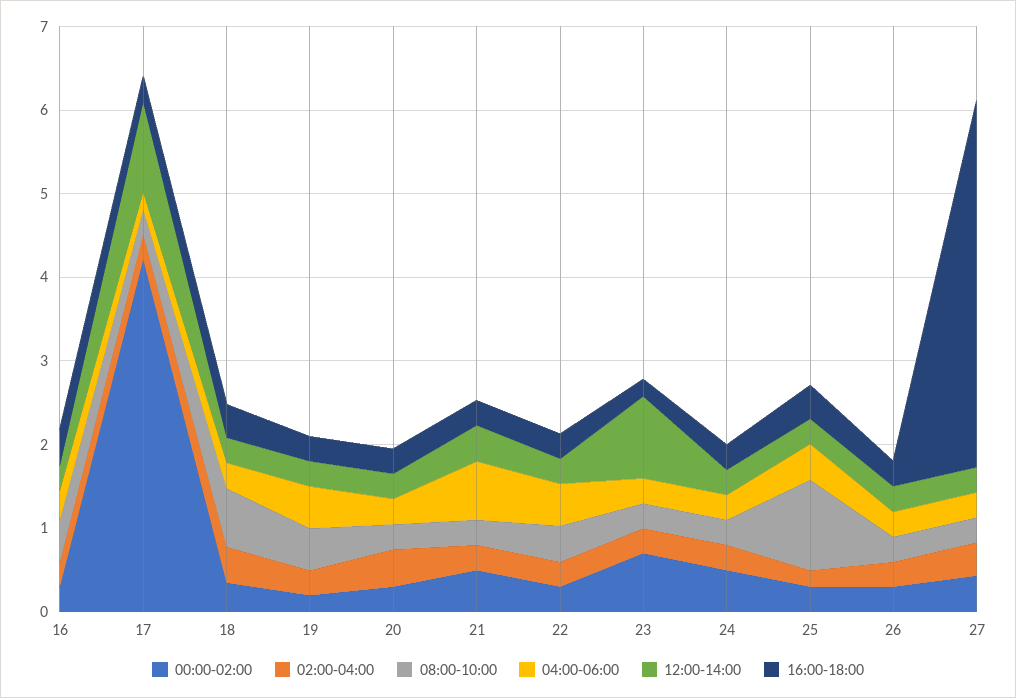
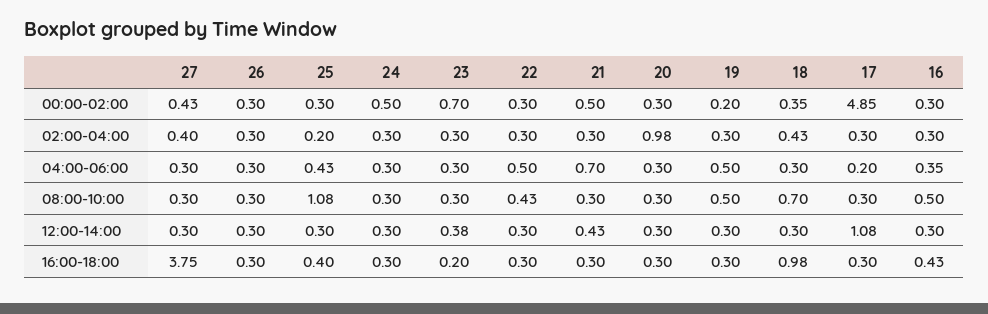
  {
    "00:00-02:00": {
      "16": 0.3,
-     "17": 4.2,
+     "17": 4.85,
      "18": 0.35,
      "19": 0.2,
      "20": 0.3,
      "21": 0.5,
      "22": 0.3,
      "23": 0.7,
      "24": 0.5,
      "25": 0.3,
      "26": 0.3,
      "27": 0.43
    },
    "02:00-04:00": {
      "16": 0.3,
      "17": 0.3,
      "18": 0.43,
      "19": 0.3,
-     "20": 0.4,
+     "20": 0.98,
      "21": 0.3,
      "22": 0.3,
      "23": 0.3,
      "24": 0.3,
      "25": 0.2,
      "26": 0.3,
      "27": 0.4
    },
    "08:00-10:00": {
      "16": 0.5,
      "17": 0.3,
      "18": 0.7,
      "19": 0.5,
      "20": 0.3,
      "21": 0.3,
      "22": 0.43,
      "23": 0.3,
      "24": 0.3,
      "25": 1.08,
      "26": 0.3,
      "27": 0.3
    },
    "04:00-06:00": {
      "16": 0.35,
      "17": 0.2,
      "18": 0.3,
      "19": 0.5,
      "20": 0.3,
      "21": 0.7,
      "22": 0.5,
      "23": 0.3,
      "24": 0.3,
      "25": 0.43,
      "26": 0.3,
      "27": 0.3
    },
    "12:00-14:00": {
      "16": 0.3,
      "17": 1.08,
      "18": 0.3,
      "19": 0.3,
      "20": 0.3,
      "21": 0.43,
      "22": 0.3,
-     "23": 1,
+     "23": 0.38,
      "24": 0.3,
      "25": 0.3,
      "26": 0.3,
      "27": 0.3
    },
    "16:00-18:00": {
      "16": 0.43,
      "17": 0.3,
-     "18": 0.4,
+     "18": 0.98,
      "19": 0.3,
      "20": 0.3,
      "21": 0.3,
      "22": 0.3,
      "23": 0.2,
      "24": 0.3,
      "25": 0.4,
      "26": 0.3,
-     "27": 4.4
+     "27": 3.75
    }
  }

